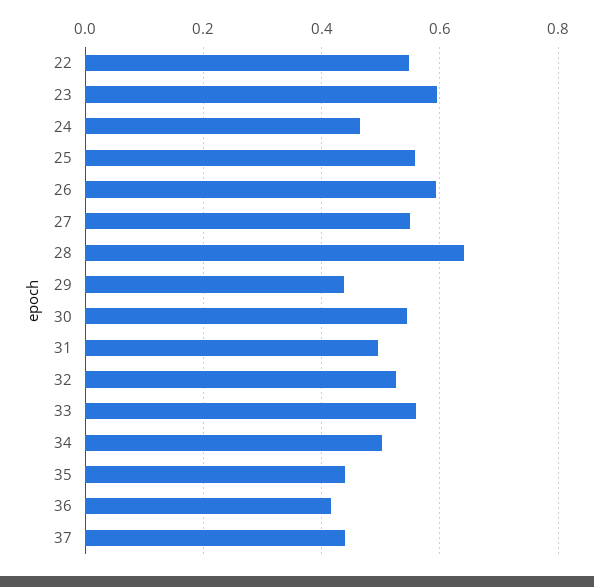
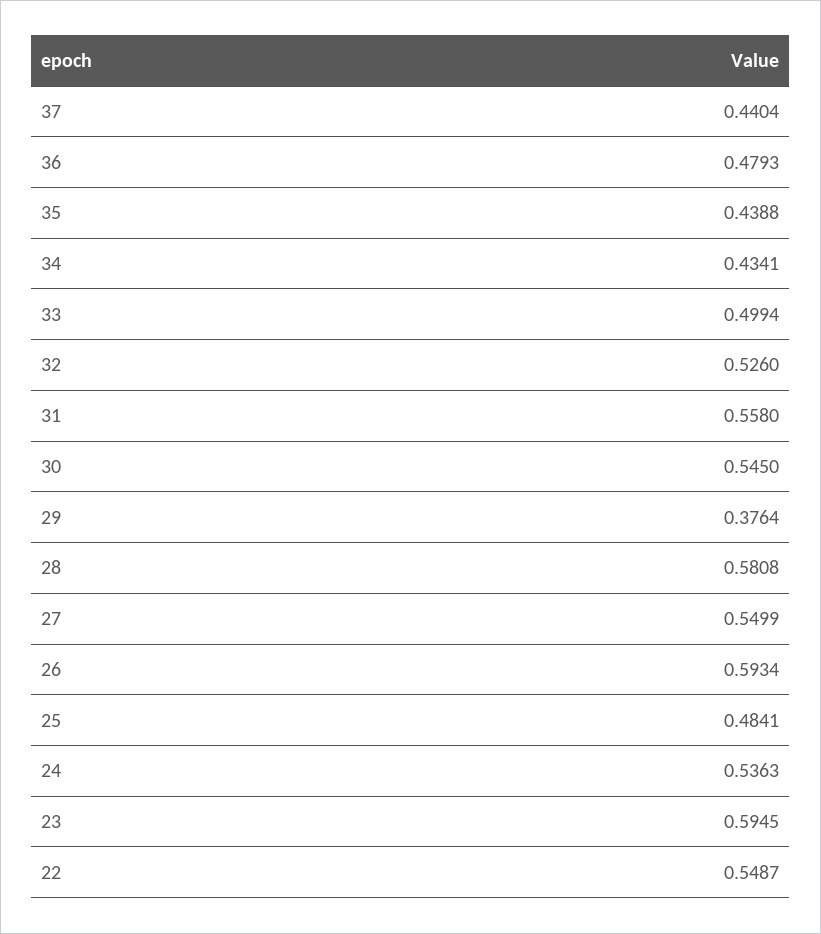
  {
    "22": 0.5487,
    "23": 0.5945,
-   "24": 0.46,
+   "24": 0.5363,
-   "25": 0.56,
+   "25": 0.4841,
    "26": 0.5934,
    "27": 0.5499,
-   "28": 0.64,
+   "28": 0.5808,
-   "29": 0.44,
+   "29": 0.3764,
    "30": 0.545,
-   "31": 0.5,
+   "31": 0.558,
    "32": 0.526,
-   "33": 0.56,
+   "33": 0.4994,
-   "34": 0.5,
+   "34": 0.4341,
    "35": 0.4388,
-   "36": 0.42,
+   "36": 0.4793,
    "37": 0.4404
  }

